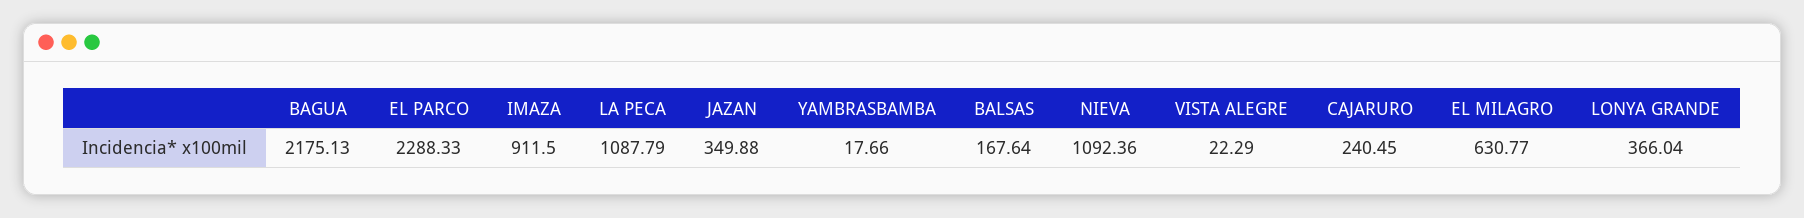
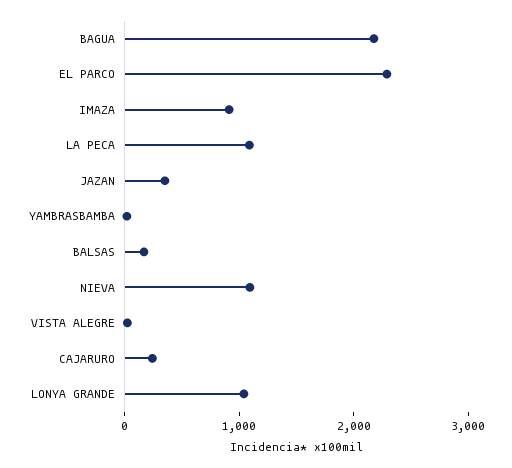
  {
    "BAGUA": 2175.13,
    "EL PARCO": 2288.33,
    "IMAZA": 911.5,
    "LA PECA": 1087.79,
    "JAZAN": 349.88,
    "YAMBRASBAMBA": 17.66,
    "BALSAS": 167.64,
    "NIEVA": 1092.36,
    "VISTA ALEGRE": 22.29,
    "CAJARURO": 240.45,
-   "EL MILAGRO": 630.77,
-   "LONYA GRANDE": 366.04
+   "LONYA GRANDE": 1000
  }

